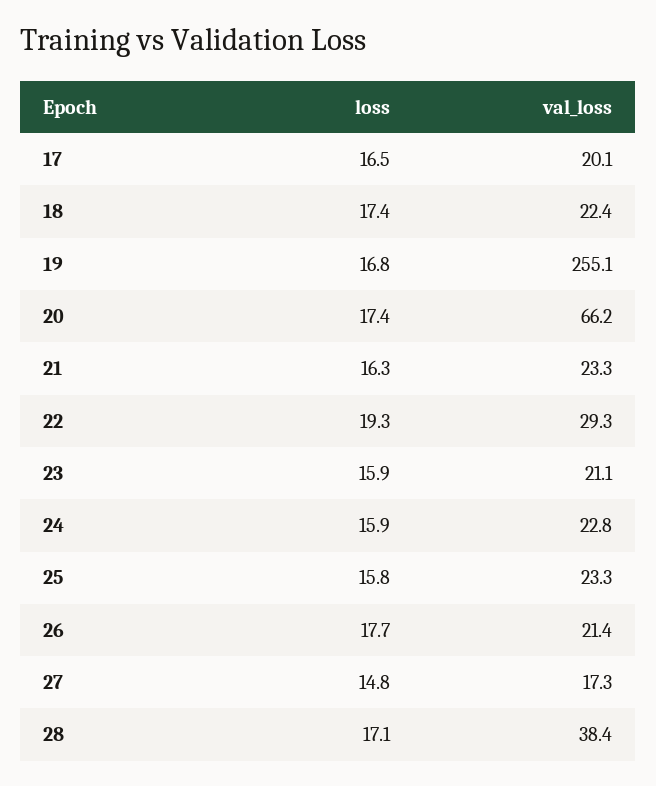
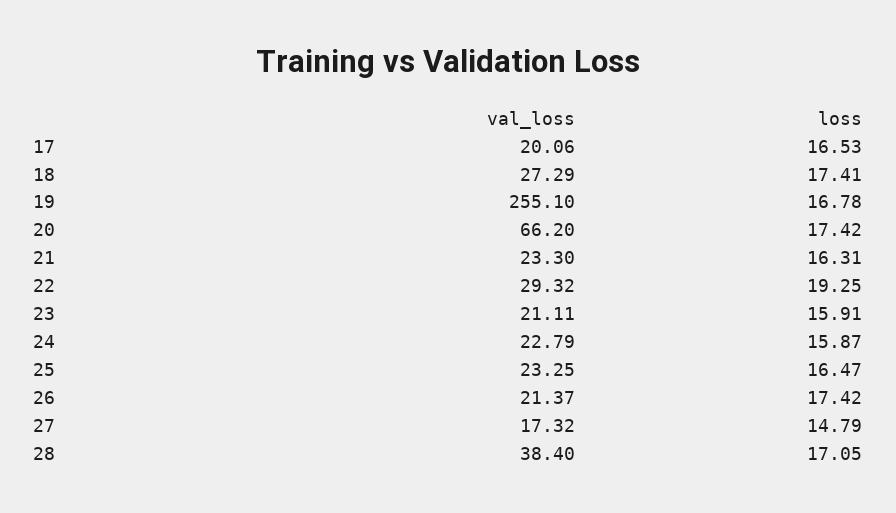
  {
    "loss": {
      "17": 16.53,
      "18": 17.41,
      "19": 16.78,
      "20": 17.42,
      "21": 16.31,
      "22": 19.25,
      "23": 15.91,
      "24": 15.87,
-     "25": 15.8,
+     "25": 16.47,
-     "26": 17.7,
+     "26": 17.42,
      "27": 14.79,
      "28": 17.05
    },
    "val_loss": {
      "17": 20.06,
-     "18": 22.4,
+     "18": 27.29,
      "19": 255.1,
      "20": 66.2,
      "21": 23.3,
      "22": 29.32,
      "23": 21.11,
      "24": 22.79,
      "25": 23.25,
      "26": 21.37,
      "27": 17.32,
      "28": 38.4
    }
  }

